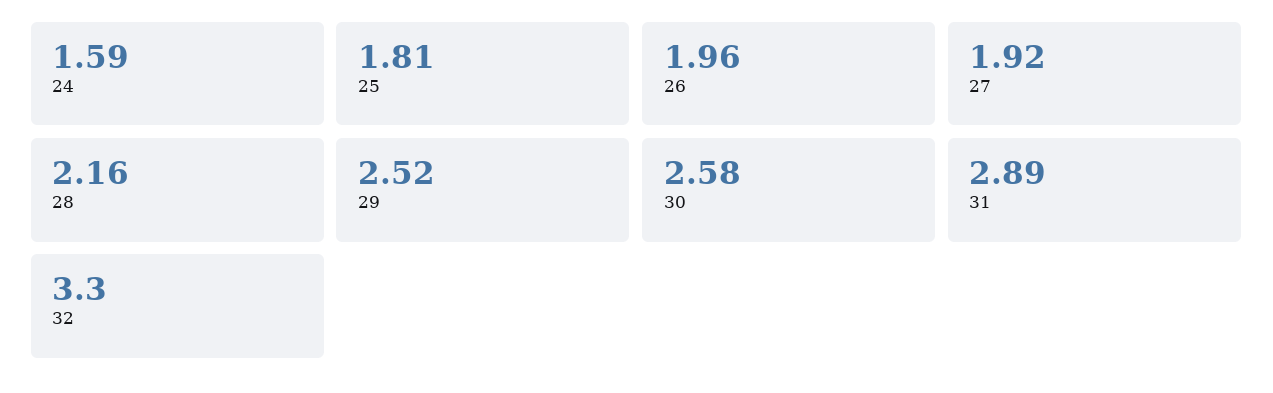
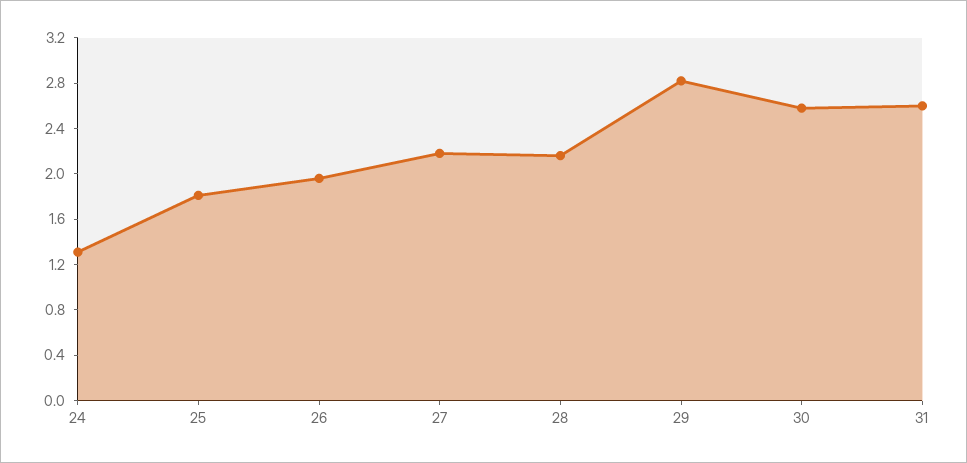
  {
-   "24": 1.59,
+   "24": 1.3,
    "25": 1.81,
    "26": 1.96,
-   "27": 1.92,
+   "27": 2.2,
    "28": 2.16,
-   "29": 2.52,
+   "29": 2.8,
    "30": 2.58,
-   "31": 2.89,
+   "31": 2.6
-   "32": 3.3
  }

